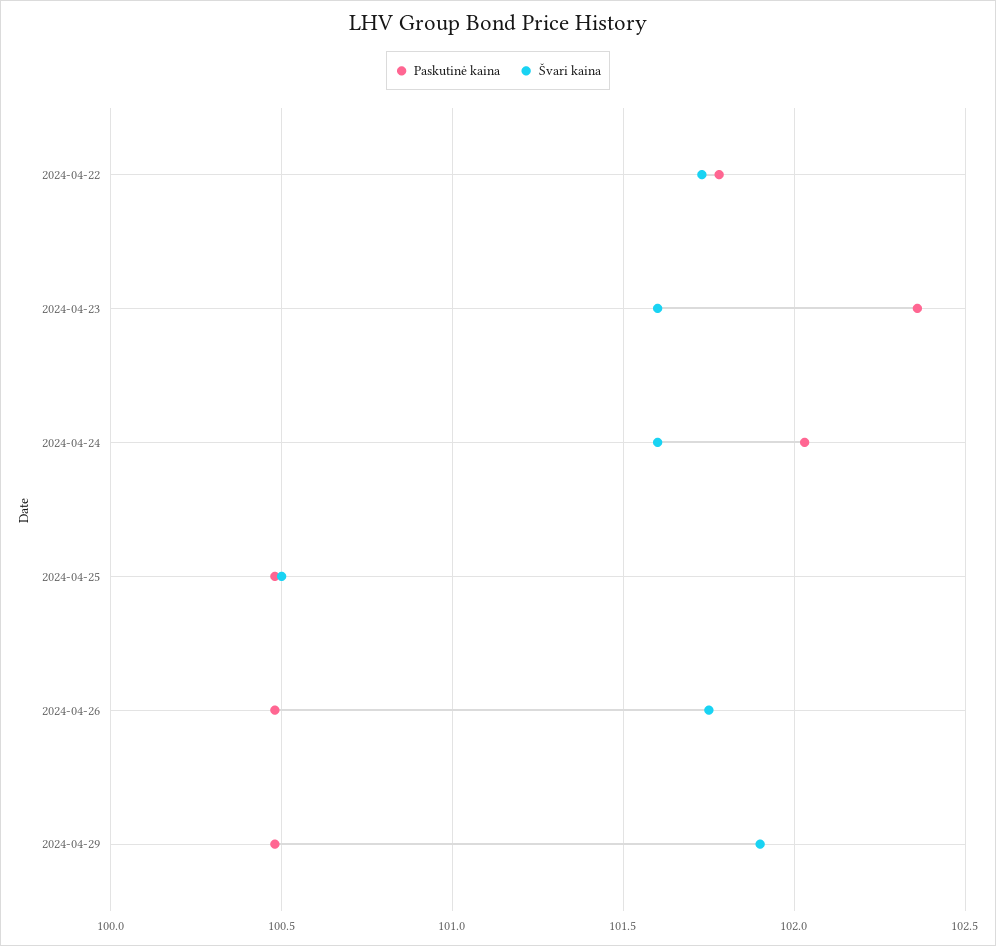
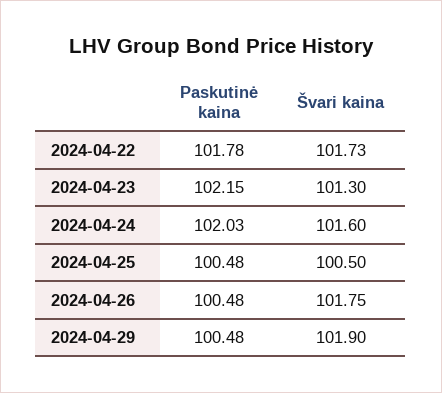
  {
    "Paskutinė kaina": {
      "2024-04-22": 101.78,
-     "2024-04-23": 102.35,
+     "2024-04-23": 102.15,
      "2024-04-24": 102.03,
      "2024-04-25": 100.48,
      "2024-04-26": 100.48,
      "2024-04-29": 100.48
    },
    "Švari kaina": {
      "2024-04-22": 101.73,
-     "2024-04-23": 101.6,
+     "2024-04-23": 101.3,
      "2024-04-24": 101.6,
      "2024-04-25": 100.5,
      "2024-04-26": 101.75,
      "2024-04-29": 101.9
    }
  }

